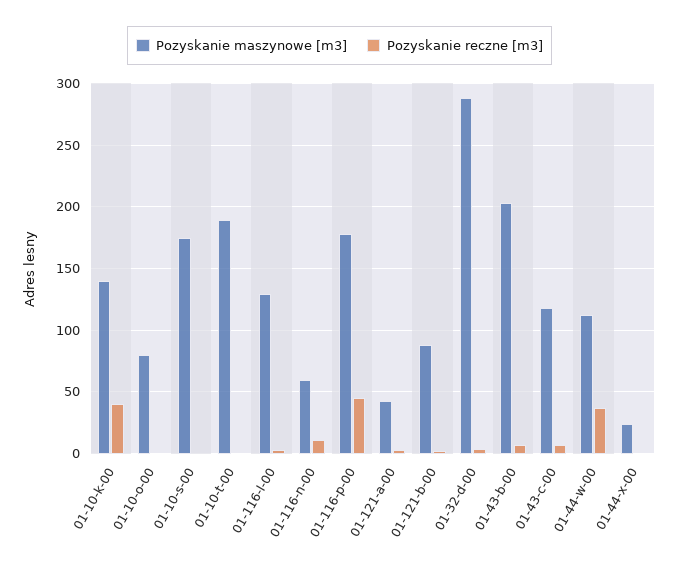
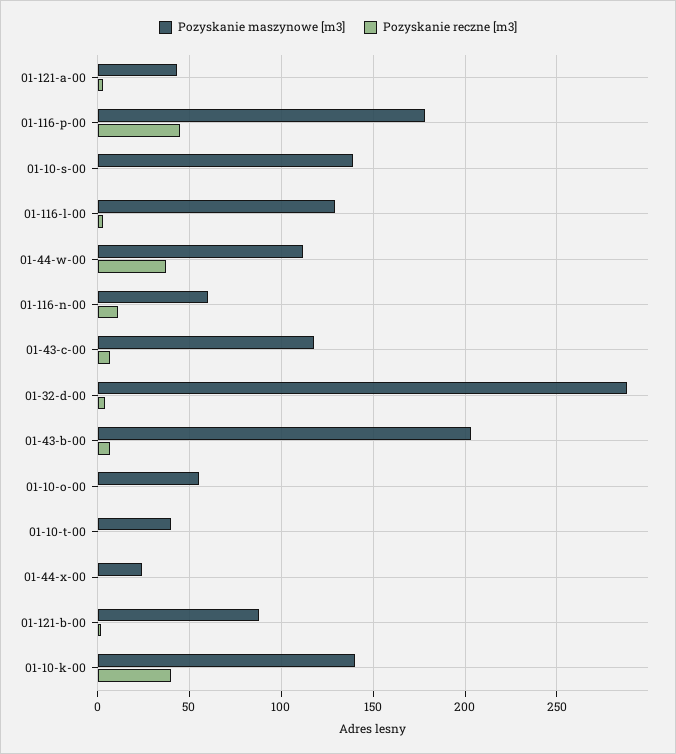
  {
    "Pozyskanie maszynowe [m3]": {
      "01-10-k-00": 140,
-     "01-10-o-00": 80,
+     "01-10-o-00": 55,
-     "01-10-s-00": 175,
+     "01-10-s-00": 140,
-     "01-10-t-00": 190,
+     "01-10-t-00": 40,
      "01-116-l-00": 130,
      "01-116-n-00": 60,
      "01-116-p-00": 180,
      "01-121-a-00": 45,
      "01-121-b-00": 90,
      "01-32-d-00": 290,
      "01-43-b-00": 205,
      "01-43-c-00": 120,
      "01-44-w-00": 110,
      "01-44-x-00": 25
    },
    "Pozyskanie reczne [m3]": {
      "01-10-k-00": 40,
      "01-10-o-00": 0,
      "01-10-s-00": 0,
      "01-10-t-00": 0,
      "01-116-l-00": 5,
      "01-116-n-00": 10,
      "01-116-p-00": 45,
      "01-121-a-00": 5,
      "01-121-b-00": 0,
      "01-32-d-00": 5,
      "01-43-b-00": 5,
      "01-43-c-00": 5,
      "01-44-w-00": 35,
      "01-44-x-00": 0
    }
  }

